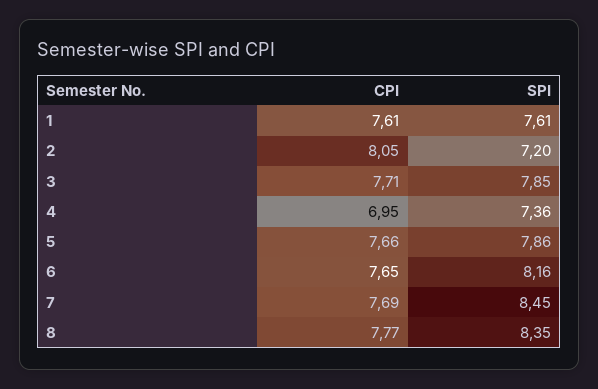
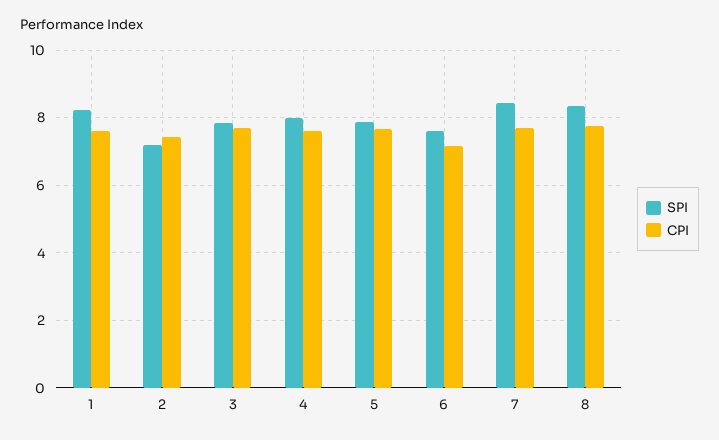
  {
    "CPI": {
      "1": 7.61,
-     "2": 8.05,
+     "2": 7.4,
      "3": 7.71,
-     "4": 6.95,
+     "4": 7.6,
      "5": 7.66,
-     "6": 7.65,
+     "6": 7.2,
      "7": 7.69,
      "8": 7.77
    },
    "SPI": {
-     "1": 7.61,
+     "1": 8.2,
      "2": 7.2,
      "3": 7.85,
-     "4": 7.36,
+     "4": 8,
      "5": 7.86,
-     "6": 8.16,
+     "6": 7.6,
      "7": 8.45,
      "8": 8.35
    }
  }

